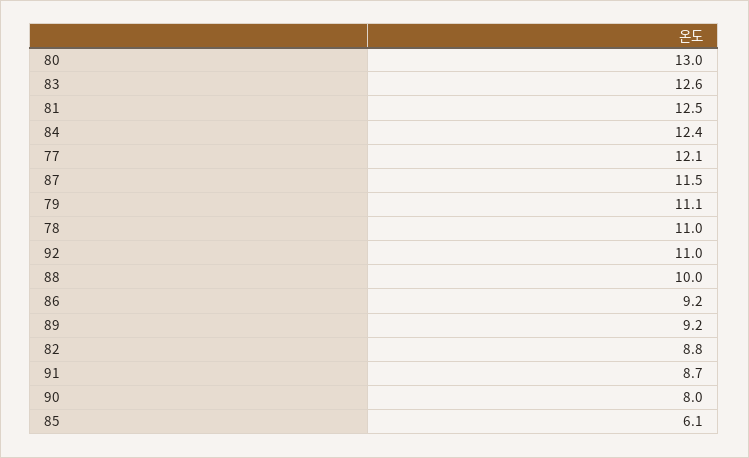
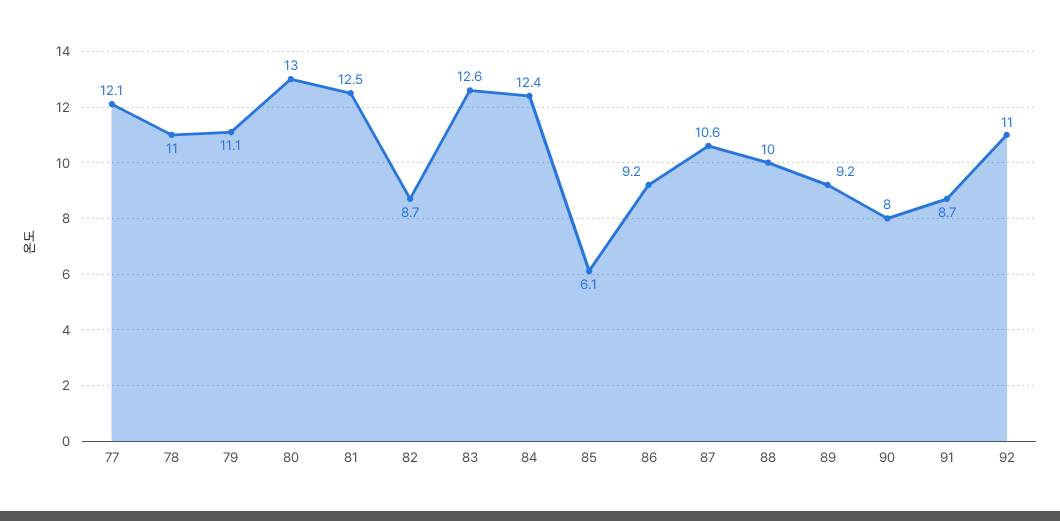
  {
    "80": 13,
    "83": 12.6,
    "81": 12.5,
    "84": 12.4,
    "77": 12.1,
-   "87": 11.5,
+   "87": 10.6,
    "79": 11.1,
    "78": 11,
    "92": 11,
    "88": 10,
    "86": 9.2,
    "89": 9.2,
-   "82": 8.8,
+   "82": 8.7,
    "91": 8.7,
    "90": 8,
    "85": 6.1
  }

